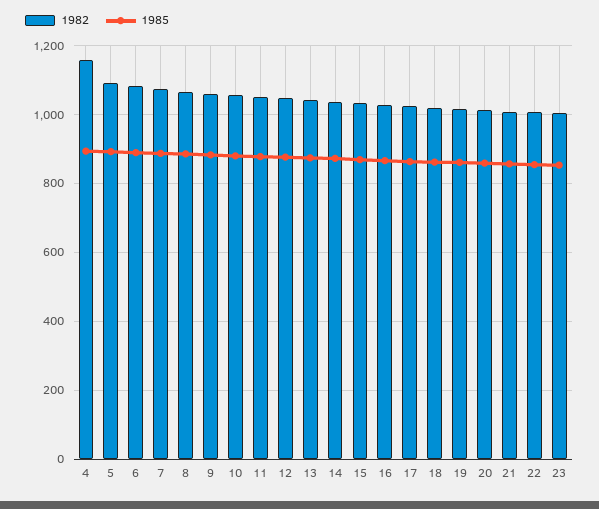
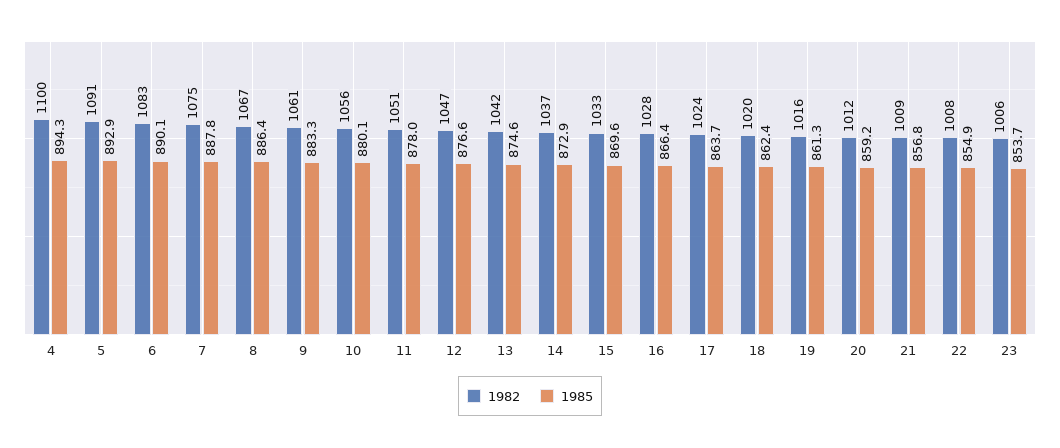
  {
    "1982": {
-     "4": 1160,
+     "4": 1100,
      "5": 1091,
      "6": 1083,
      "7": 1075,
      "8": 1067,
      "9": 1061,
      "10": 1056,
      "11": 1051,
      "12": 1047,
      "13": 1042,
      "14": 1037,
      "15": 1033,
      "16": 1028,
      "17": 1024,
      "18": 1020,
      "19": 1016,
      "20": 1012,
      "21": 1009,
      "22": 1008,
      "23": 1006
    },
    "1985": {
      "4": 894.3,
      "5": 892.9,
      "6": 890.1,
      "7": 887.8,
      "8": 886.4,
      "9": 883.3,
      "10": 880.1,
      "11": 878,
      "12": 876.6,
      "13": 874.6,
      "14": 872.9,
      "15": 869.6,
      "16": 866.4,
      "17": 863.7,
      "18": 862.4,
      "19": 861.3,
      "20": 859.2,
      "21": 856.8,
      "22": 854.9,
      "23": 853.7
    }
  }

